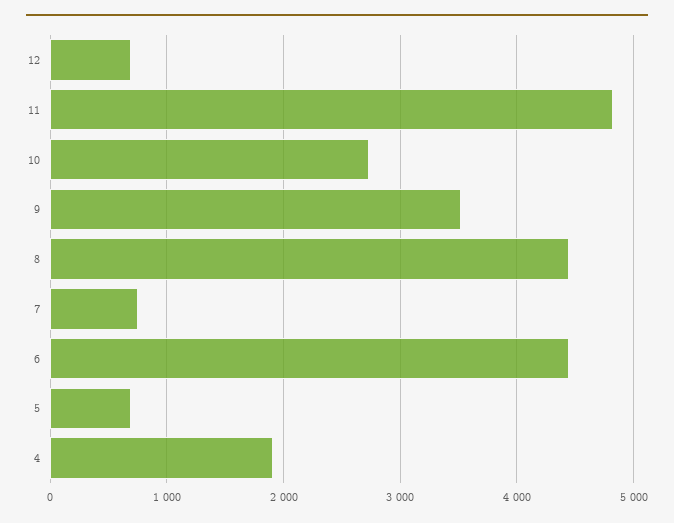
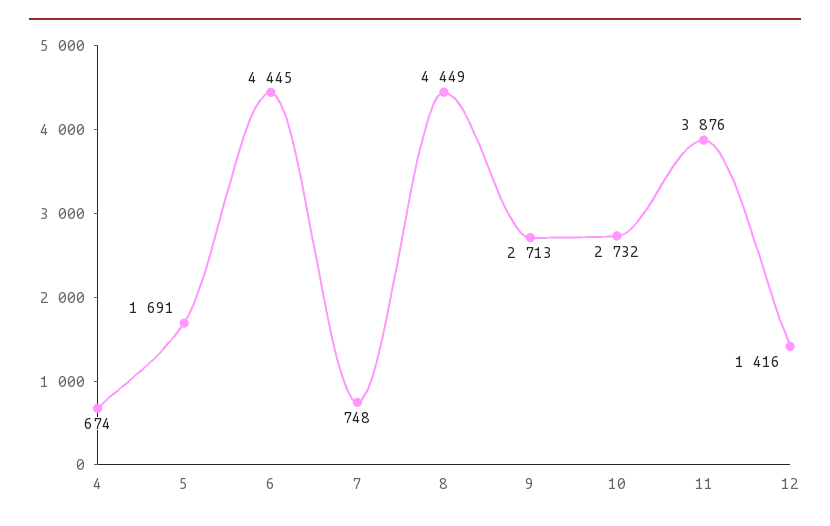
  {
-   "12": 700,
+   "12": 1416,
-   "11": 4800,
+   "11": 3876,
    "10": 2732,
-   "9": 3500,
+   "9": 2713,
    "8": 4449,
    "7": 748,
    "6": 4445,
-   "5": 700,
+   "5": 1691,
-   "4": 1900
+   "4": 674
  }

